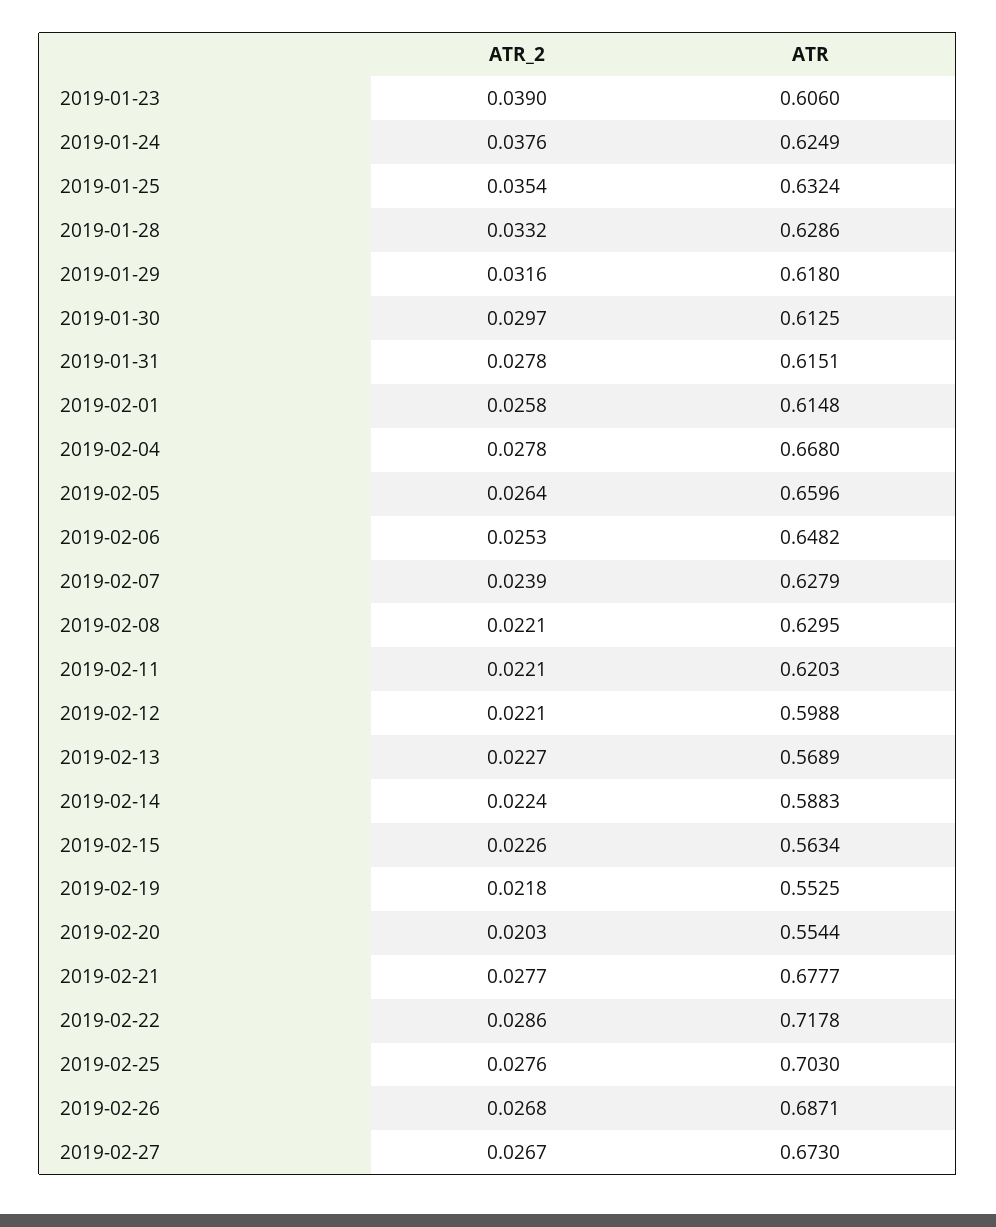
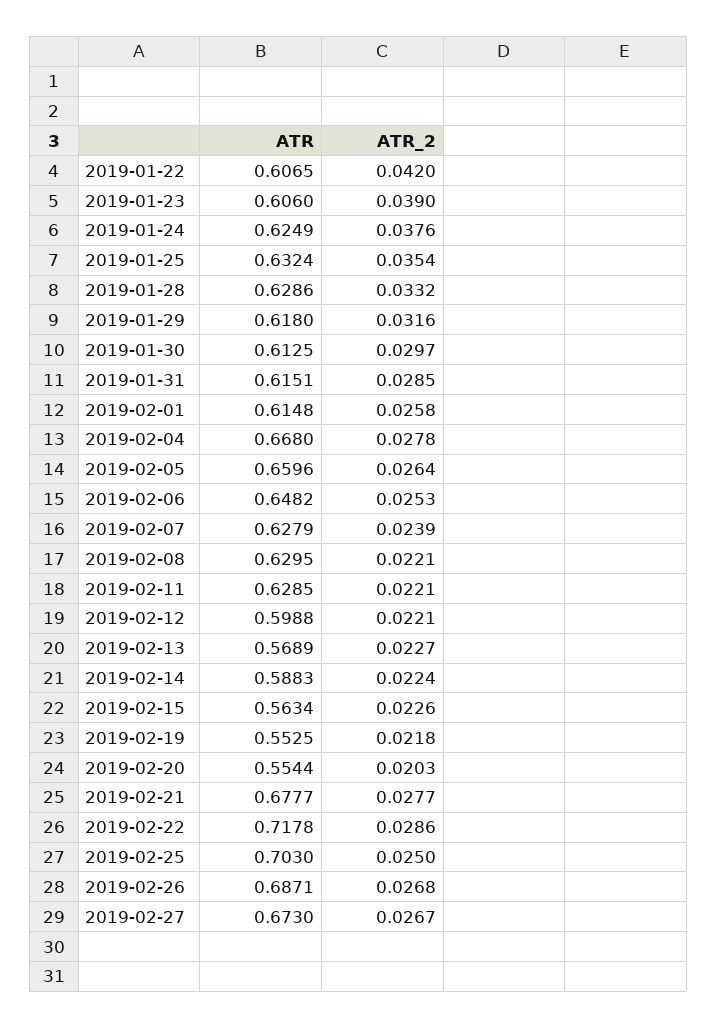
  {
    "ATR_2": {
      "2019-01-23": 0.039,
      "2019-01-24": 0.0376,
      "2019-01-25": 0.0354,
      "2019-01-28": 0.0332,
      "2019-01-29": 0.0316,
      "2019-01-30": 0.0297,
-     "2019-01-31": 0.0278,
+     "2019-01-31": 0.0285,
      "2019-02-01": 0.0258,
      "2019-02-04": 0.0278,
      "2019-02-05": 0.0264,
      "2019-02-06": 0.0253,
      "2019-02-07": 0.0239,
      "2019-02-08": 0.0221,
      "2019-02-11": 0.0221,
      "2019-02-12": 0.0221,
      "2019-02-13": 0.0227,
      "2019-02-14": 0.0224,
      "2019-02-15": 0.0226,
      "2019-02-19": 0.0218,
      "2019-02-20": 0.0203,
      "2019-02-21": 0.0277,
      "2019-02-22": 0.0286,
-     "2019-02-25": 0.0276,
+     "2019-02-25": 0.025,
      "2019-02-26": 0.0268,
-     "2019-02-27": 0.0267
+     "2019-02-27": 0.0267,
+     "2019-01-22": 0.042
    },
    "ATR": {
      "2019-01-23": 0.606,
      "2019-01-24": 0.6249,
      "2019-01-25": 0.6324,
      "2019-01-28": 0.6286,
      "2019-01-29": 0.618,
      "2019-01-30": 0.6125,
      "2019-01-31": 0.6151,
      "2019-02-01": 0.6148,
      "2019-02-04": 0.668,
      "2019-02-05": 0.6596,
      "2019-02-06": 0.6482,
      "2019-02-07": 0.6279,
      "2019-02-08": 0.6295,
-     "2019-02-11": 0.6203,
+     "2019-02-11": 0.6285,
      "2019-02-12": 0.5988,
      "2019-02-13": 0.5689,
      "2019-02-14": 0.5883,
      "2019-02-15": 0.5634,
      "2019-02-19": 0.5525,
      "2019-02-20": 0.5544,
      "2019-02-21": 0.6777,
      "2019-02-22": 0.7178,
      "2019-02-25": 0.703,
      "2019-02-26": 0.6871,
-     "2019-02-27": 0.673
+     "2019-02-27": 0.673,
+     "2019-01-22": 0.6065
    }
  }

